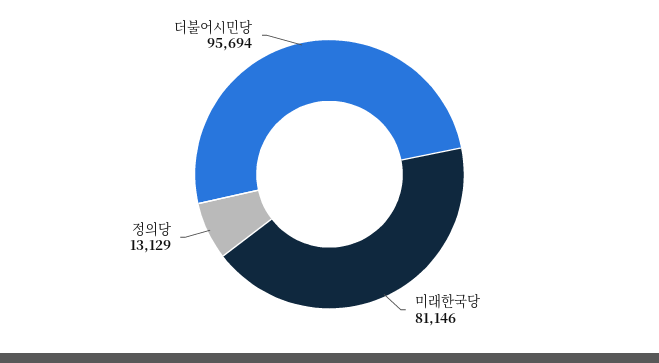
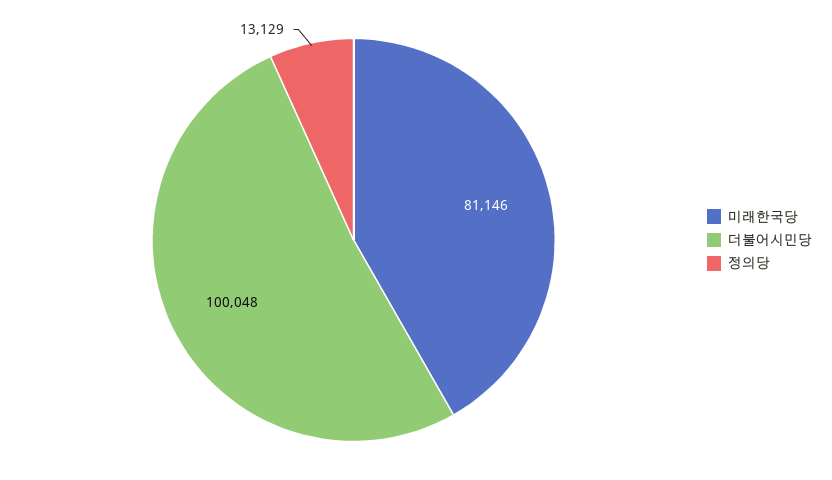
  {
    "미래한국당": 81146,
    "정의당": 13129,
-   "더불어시민당": 95694
+   "더불어시민당": 100048
  }

